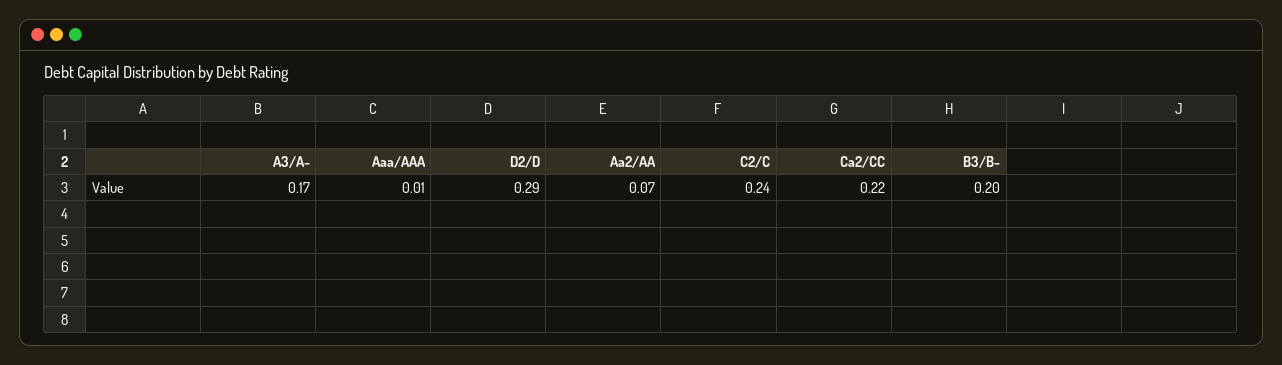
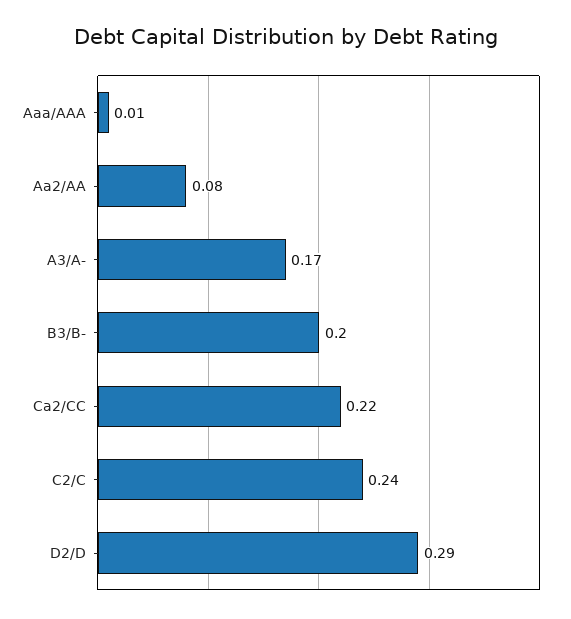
  {
    "A3/A-": 0.17,
    "Aaa/AAA": 0.01,
    "D2/D": 0.29,
-   "Aa2/AA": 0.07,
+   "Aa2/AA": 0.08,
    "C2/C": 0.24,
    "Ca2/CC": 0.22,
    "B3/B-": 0.2
  }

